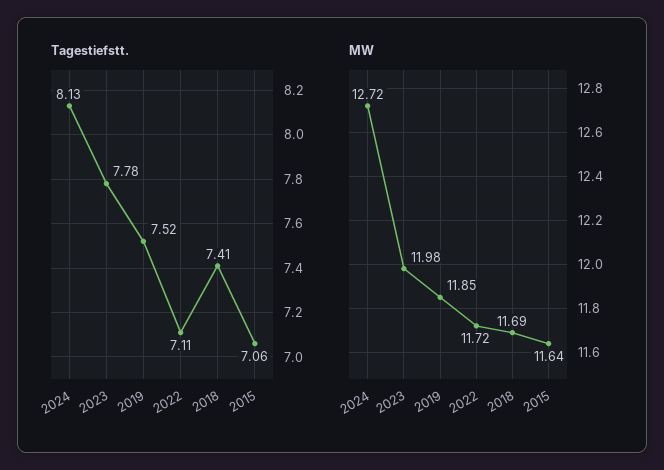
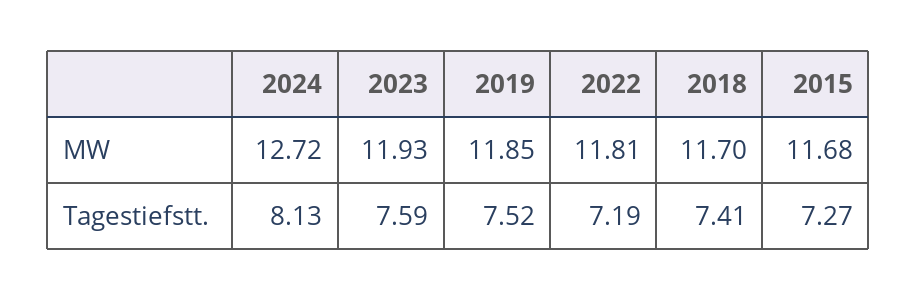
  {
    "Tagestiefstt.": {
      "2024": 8.13,
-     "2023": 7.78,
+     "2023": 7.59,
      "2019": 7.52,
-     "2022": 7.11,
+     "2022": 7.19,
      "2018": 7.41,
-     "2015": 7.06
+     "2015": 7.27
    },
    "MW": {
      "2024": 12.72,
-     "2023": 11.98,
+     "2023": 11.93,
      "2019": 11.85,
-     "2022": 11.72,
+     "2022": 11.81,
-     "2018": 11.69,
+     "2018": 11.7,
-     "2015": 11.64
+     "2015": 11.68
    }
  }

